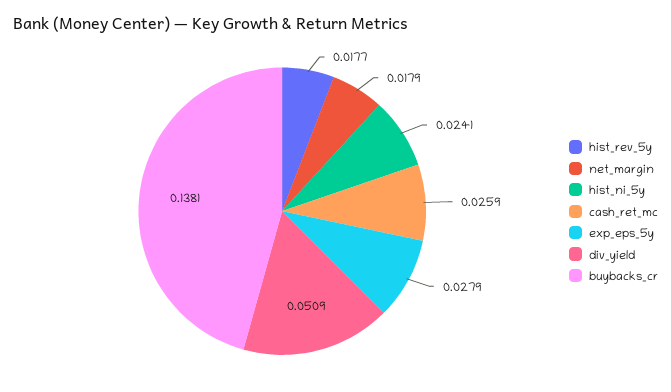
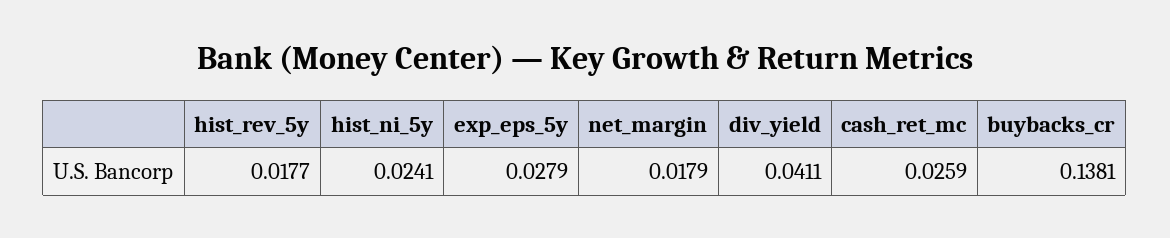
  {
    "hist_rev_5y": 0.0177,
    "net_margin": 0.0179,
    "hist_ni_5y": 0.0241,
    "cash_ret_mc": 0.0259,
    "exp_eps_5y": 0.0279,
-   "div_yield": 0.0509,
+   "div_yield": 0.0411,
    "buybacks_cr": 0.1381
  }

